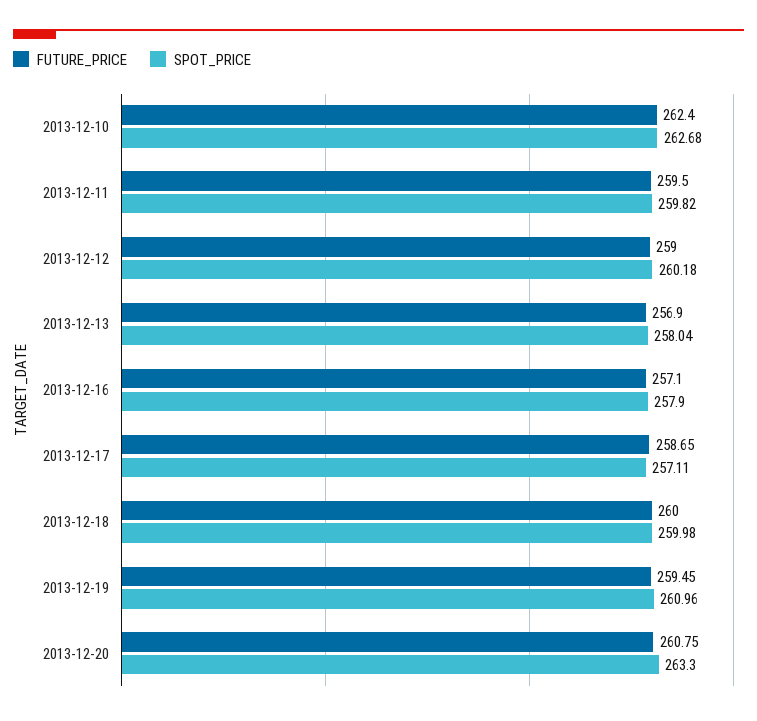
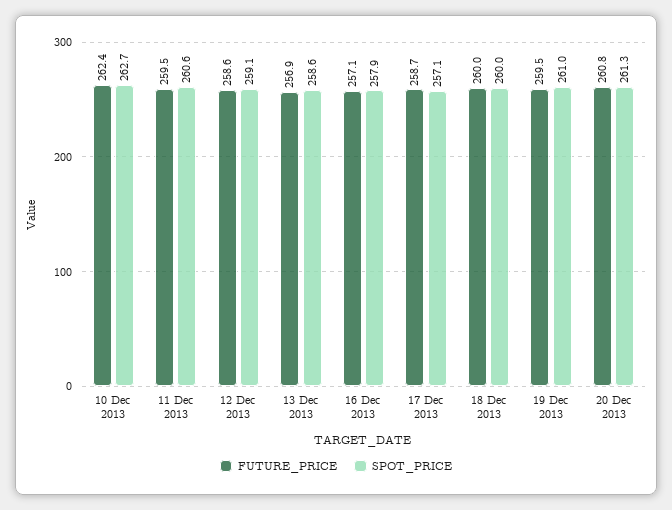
  {
    "FUTURE_PRICE": {
      "2013-12-10": 262.4,
      "2013-12-11": 259.5,
-     "2013-12-12": 259,
+     "2013-12-12": 258.6,
      "2013-12-13": 256.9,
      "2013-12-16": 257.1,
      "2013-12-17": 258.65,
      "2013-12-18": 260,
      "2013-12-19": 259.45,
      "2013-12-20": 260.75
    },
    "SPOT_PRICE": {
      "2013-12-10": 262.68,
-     "2013-12-11": 259.82,
+     "2013-12-11": 260.6,
-     "2013-12-12": 260.18,
+     "2013-12-12": 259.1,
-     "2013-12-13": 258.04,
+     "2013-12-13": 258.6,
      "2013-12-16": 257.9,
      "2013-12-17": 257.11,
      "2013-12-18": 259.98,
      "2013-12-19": 260.96,
-     "2013-12-20": 263.3
+     "2013-12-20": 261.3
    }
  }

